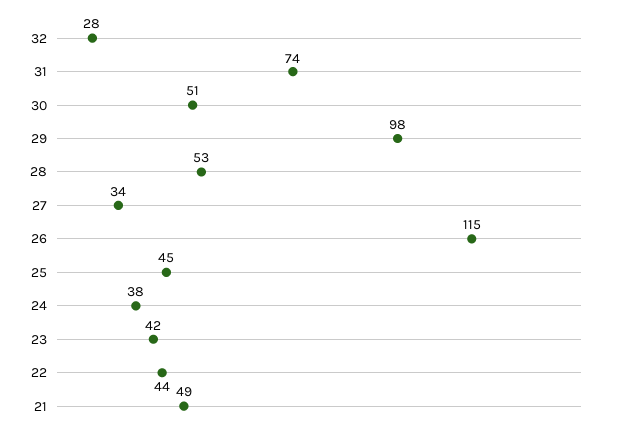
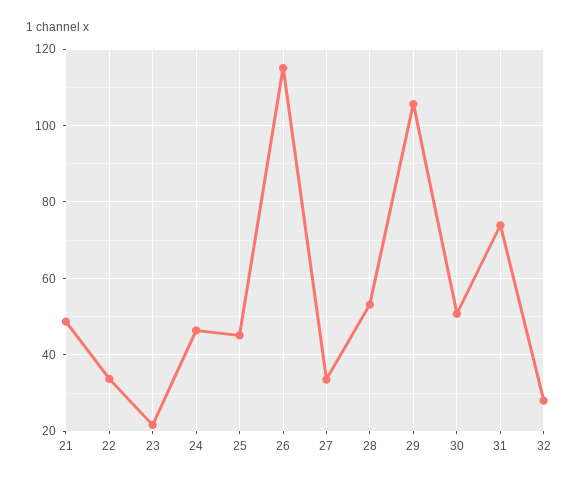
  {
    "32": 28,
    "31": 74,
    "30": 51,
-   "29": 98,
+   "29": 106,
    "28": 53,
    "27": 34,
    "26": 115,
    "25": 45,
-   "24": 38,
+   "24": 46,
-   "23": 42,
+   "23": 22,
-   "22": 44,
+   "22": 34,
    "21": 49
  }

